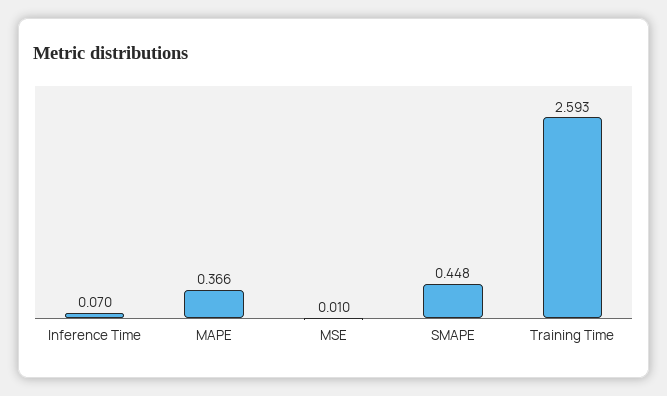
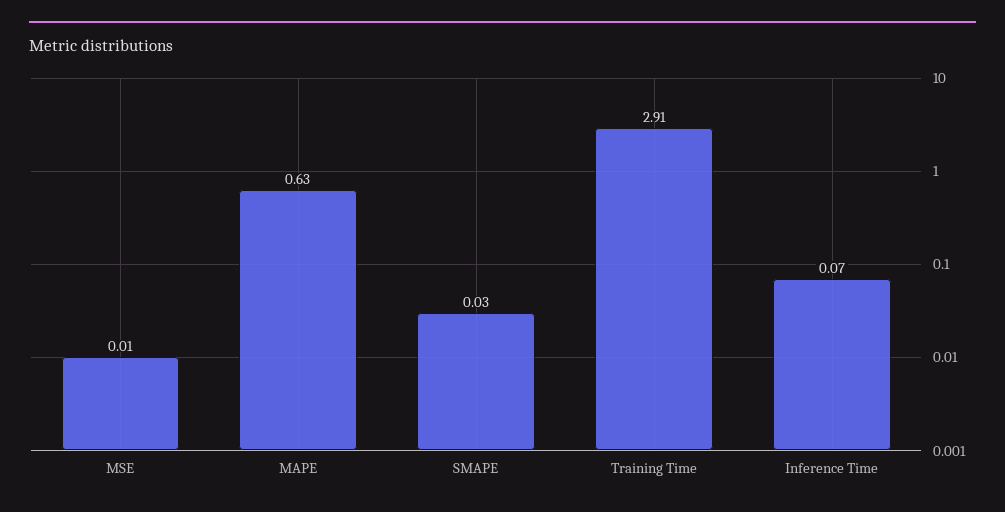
  {
    "Inference Time": 0.07,
-   "MAPE": 0.366,
+   "MAPE": 0.63,
    "MSE": 0.01,
-   "SMAPE": 0.448,
+   "SMAPE": 0.03,
-   "Training Time": 2.593
+   "Training Time": 2.91
  }

